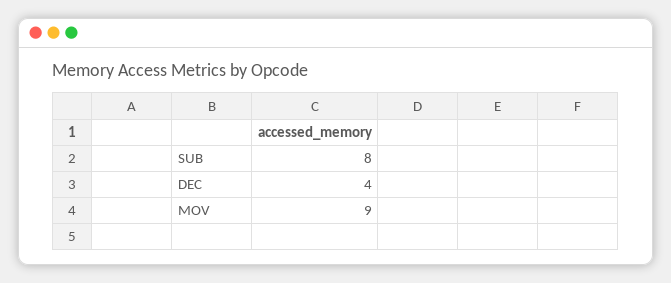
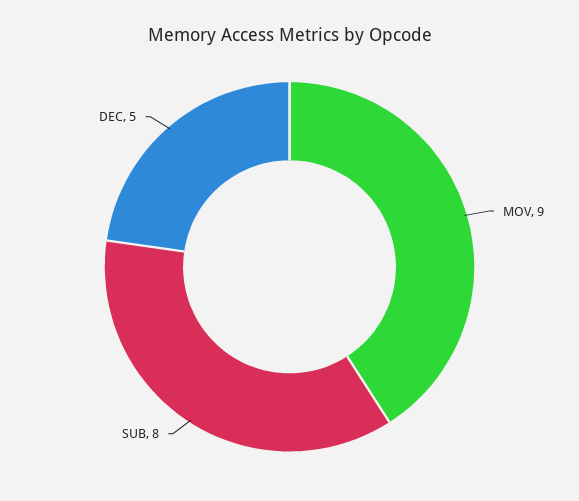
  {
    "SUB": 8,
-   "DEC": 4,
+   "DEC": 5,
    "MOV": 9
  }

